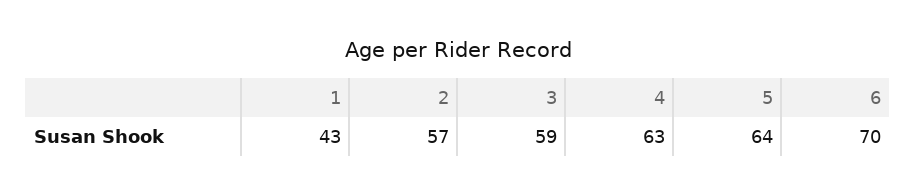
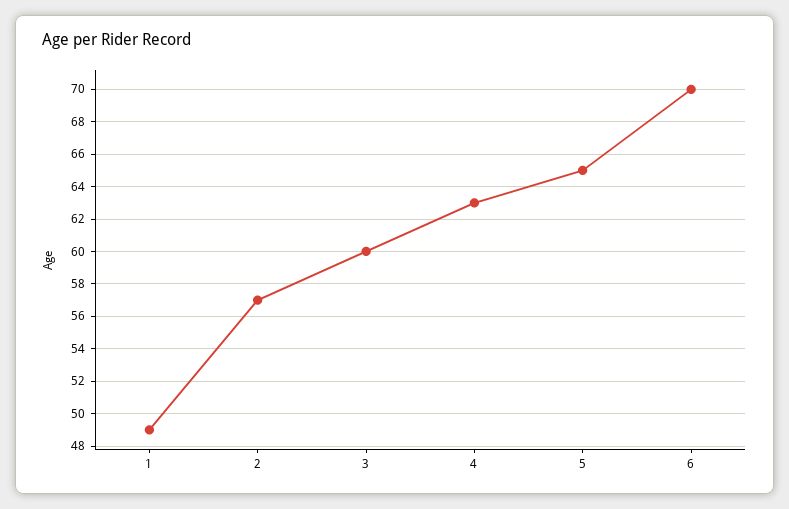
  {
-   "1": 43,
+   "1": 49,
    "2": 57,
-   "3": 59,
+   "3": 60,
    "4": 63,
-   "5": 64,
+   "5": 65,
    "6": 70
  }

